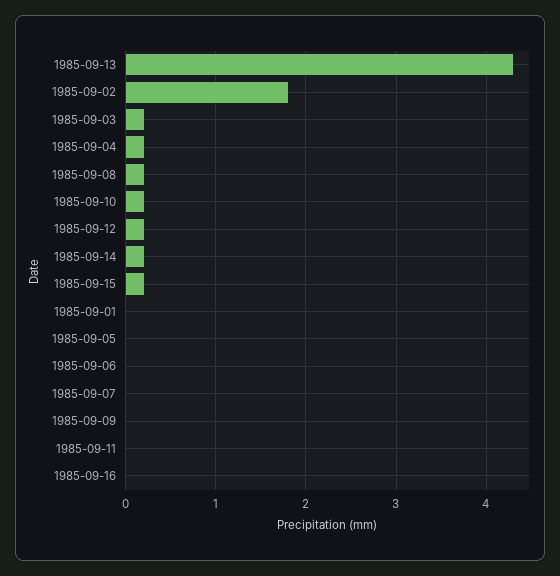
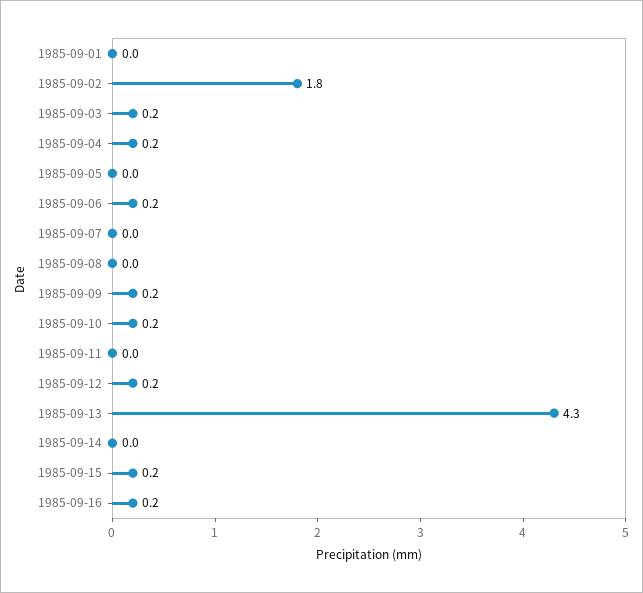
  {
    "1985-09-13": 4.3,
    "1985-09-02": 1.8,
    "1985-09-03": 0.2,
    "1985-09-04": 0.2,
-   "1985-09-08": 0.2,
+   "1985-09-08": 0,
    "1985-09-10": 0.2,
    "1985-09-12": 0.2,
-   "1985-09-14": 0.2,
+   "1985-09-14": 0,
    "1985-09-15": 0.2,
    "1985-09-01": 0,
    "1985-09-05": 0,
-   "1985-09-06": 0,
+   "1985-09-06": 0.2,
    "1985-09-07": 0,
-   "1985-09-09": 0,
+   "1985-09-09": 0.2,
    "1985-09-11": 0,
-   "1985-09-16": 0
+   "1985-09-16": 0.2
  }

